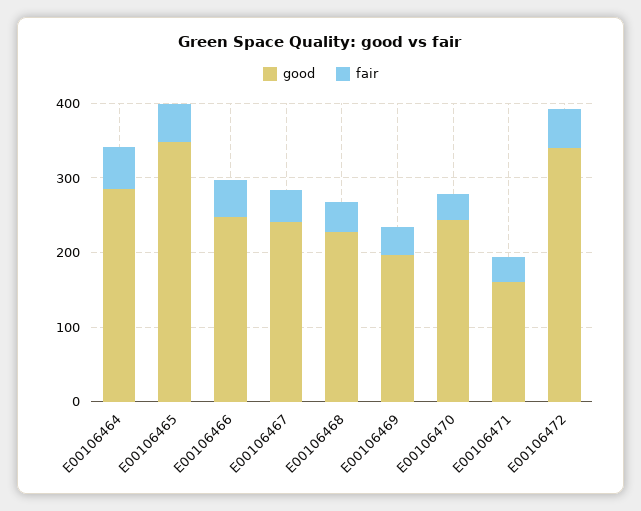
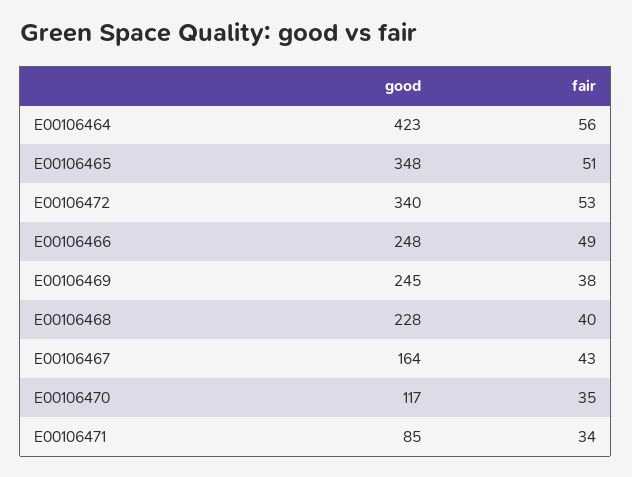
  {
    "good": {
-     "E00106464": 280,
+     "E00106464": 423,
      "E00106465": 348,
      "E00106466": 248,
-     "E00106467": 240,
+     "E00106467": 164,
      "E00106468": 228,
-     "E00106469": 200,
+     "E00106469": 245,
-     "E00106470": 240,
+     "E00106470": 117,
-     "E00106471": 160,
+     "E00106471": 85,
      "E00106472": 340
    },
    "fair": {
      "E00106464": 56,
      "E00106465": 51,
      "E00106466": 49,
      "E00106467": 43,
      "E00106468": 40,
      "E00106469": 38,
      "E00106470": 35,
      "E00106471": 34,
      "E00106472": 53
    }
  }

